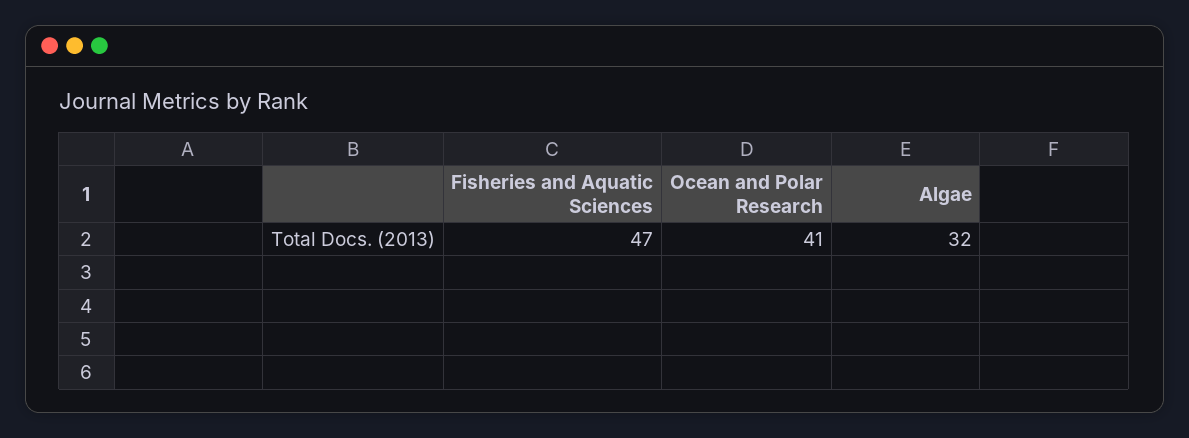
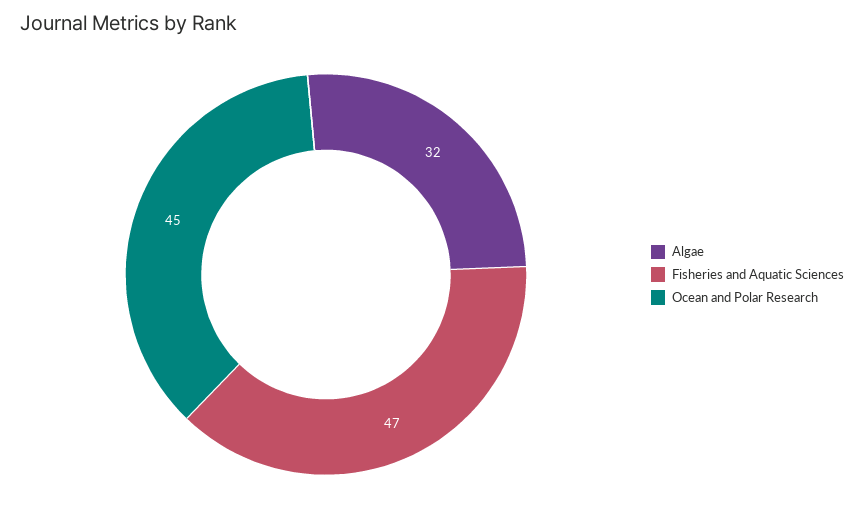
  {
    "Fisheries and Aquatic Sciences": 47,
-   "Ocean and Polar Research": 41,
+   "Ocean and Polar Research": 45,
    "Algae": 32
  }

